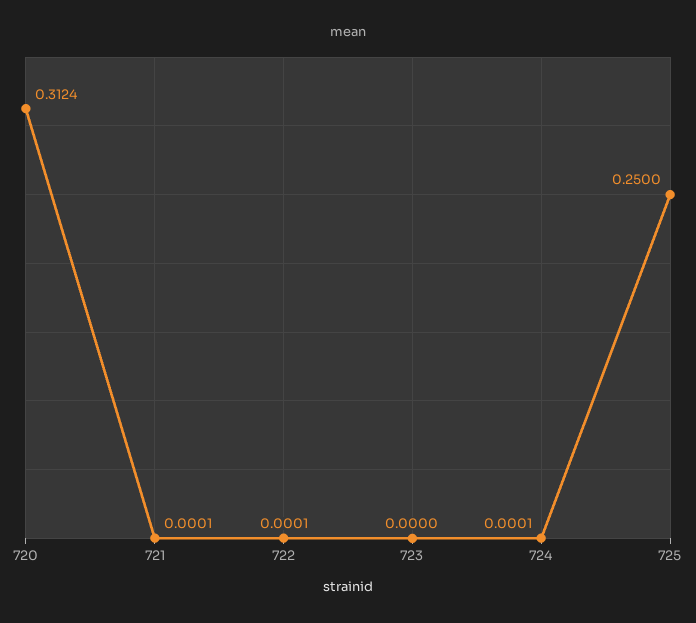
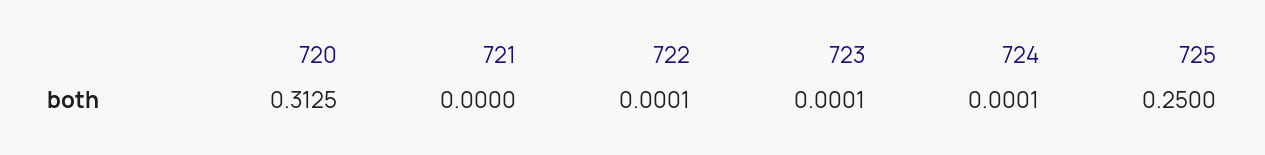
  {
-   "720": 0.3124,
+   "720": 0.3125,
-   "721": 0.0001,
+   "721": 0,
    "722": 0.0001,
-   "723": 0,
+   "723": 0.0001,
    "724": 0.0001,
    "725": 0.25
  }

